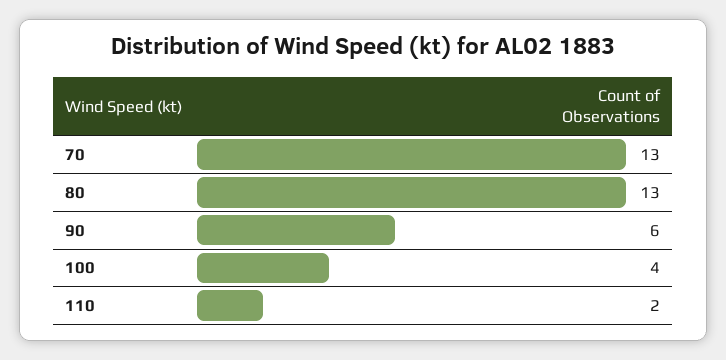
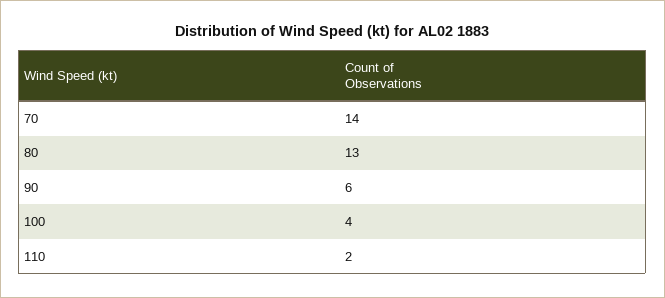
  {
-   "70": 13,
+   "70": 14,
    "80": 13,
    "90": 6,
    "100": 4,
    "110": 2
  }

